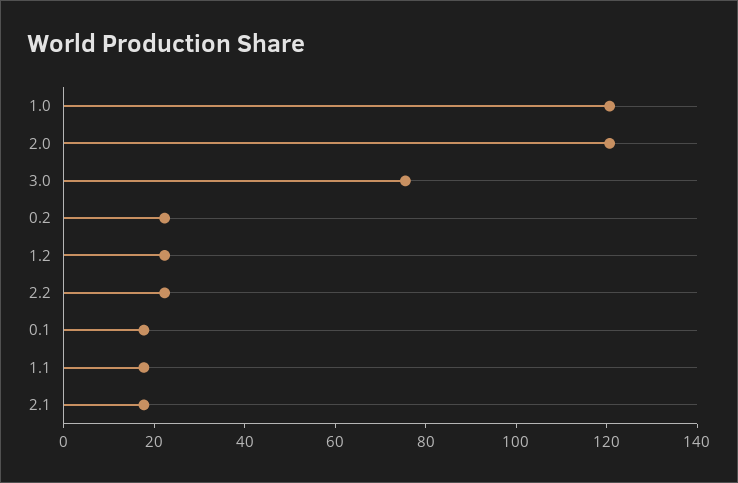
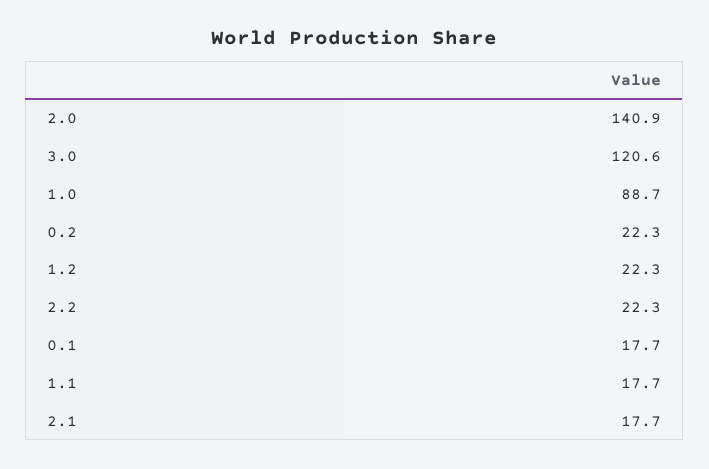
  {
-   "1.0": 120,
+   "1.0": 88.7,
-   "2.0": 120,
+   "2.0": 140.9,
-   "3.0": 75,
+   "3.0": 120.6,
    "0.2": 22.3,
    "1.2": 22.3,
    "2.2": 22.3,
    "0.1": 17.7,
    "1.1": 17.7,
    "2.1": 17.7
  }

